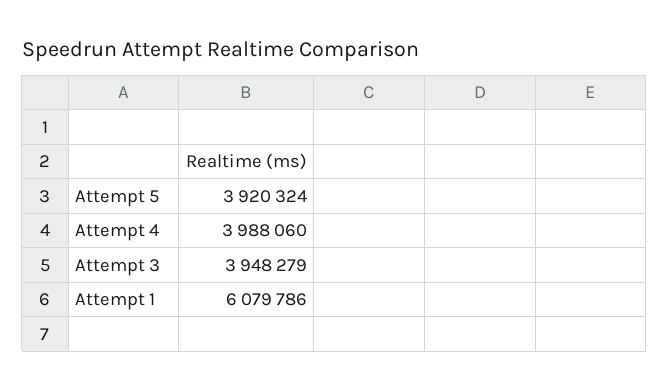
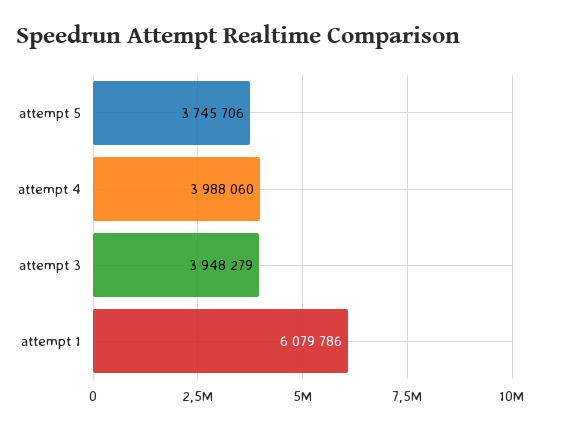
  {
-   "Attempt 5": 3920324,
+   "Attempt 5": 3745706,
    "Attempt 4": 3988060,
    "Attempt 3": 3948279,
    "Attempt 1": 6079786
  }

